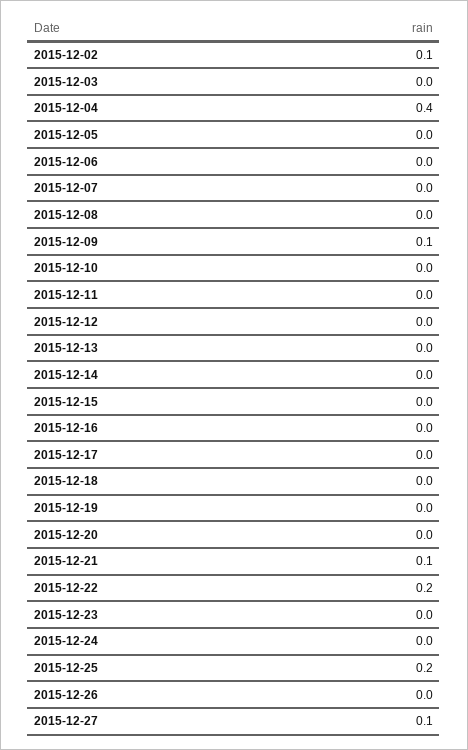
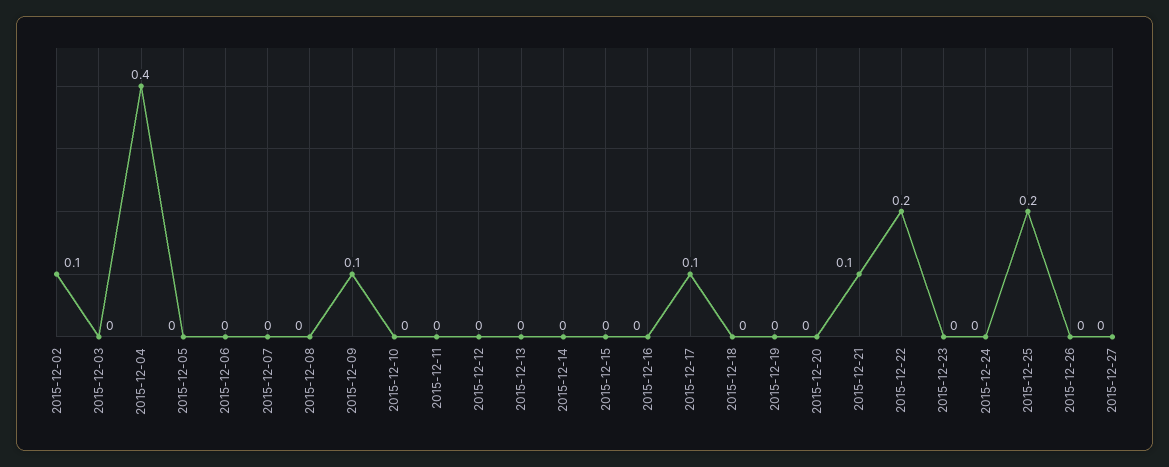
  {
    "2015-12-02": 0.1,
    "2015-12-03": 0,
    "2015-12-04": 0.4,
    "2015-12-05": 0,
    "2015-12-06": 0,
    "2015-12-07": 0,
    "2015-12-08": 0,
    "2015-12-09": 0.1,
    "2015-12-10": 0,
    "2015-12-11": 0,
    "2015-12-12": 0,
    "2015-12-13": 0,
    "2015-12-14": 0,
    "2015-12-15": 0,
    "2015-12-16": 0,
-   "2015-12-17": 0,
+   "2015-12-17": 0.1,
    "2015-12-18": 0,
    "2015-12-19": 0,
    "2015-12-20": 0,
    "2015-12-21": 0.1,
    "2015-12-22": 0.2,
    "2015-12-23": 0,
    "2015-12-24": 0,
    "2015-12-25": 0.2,
    "2015-12-26": 0,
-   "2015-12-27": 0.1
+   "2015-12-27": 0
  }

